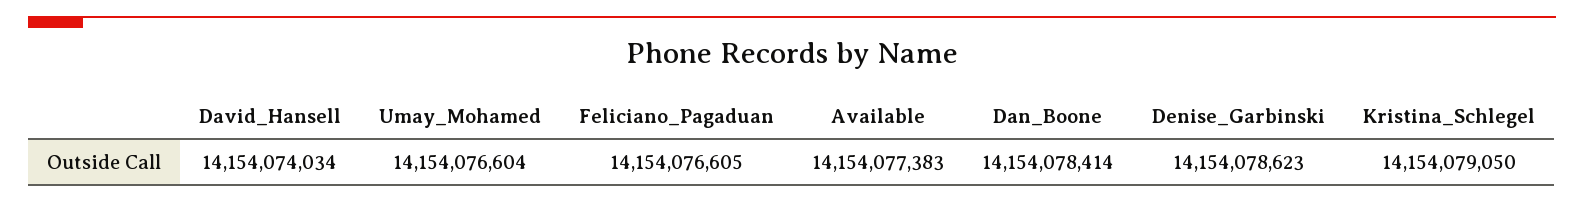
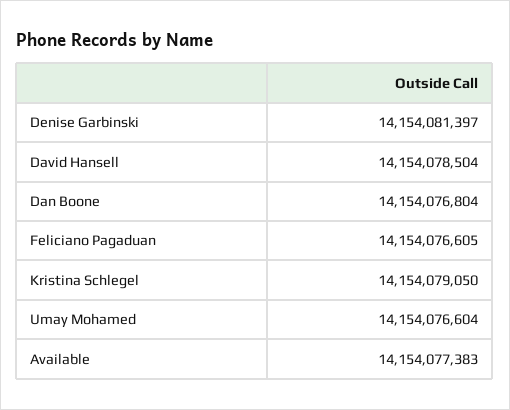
  {
-   "David_Hansell": 14154074034,
+   "David_Hansell": 14154078504,
    "Umay_Mohamed": 14154076604,
    "Feliciano_Pagaduan": 14154076605,
    "Available": 14154077383,
-   "Dan_Boone": 14154078414,
+   "Dan_Boone": 14154076804,
-   "Denise_Garbinski": 14154078623,
+   "Denise_Garbinski": 14154081397,
    "Kristina_Schlegel": 14154079050
  }

